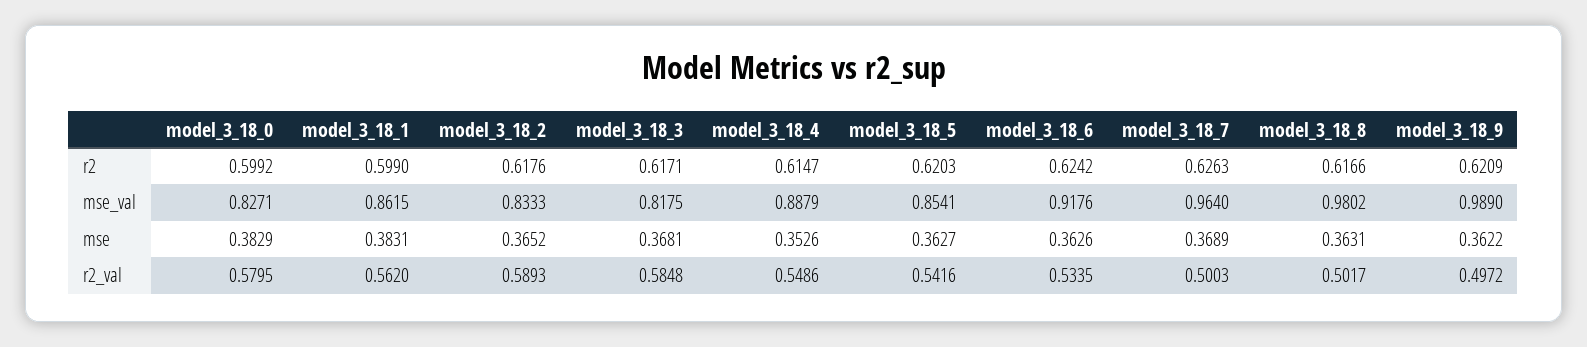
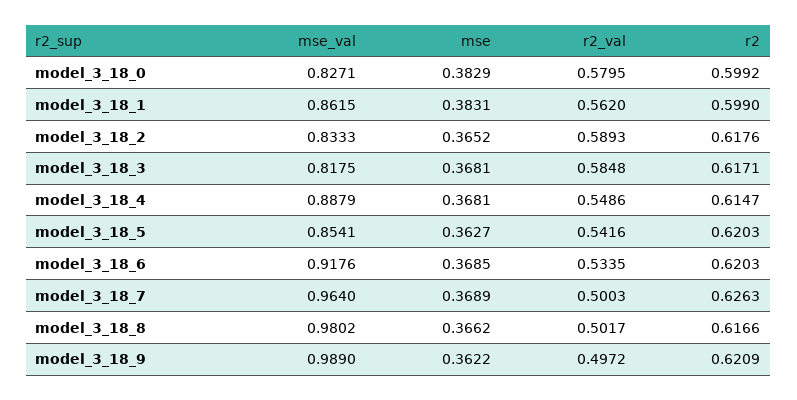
  {
    "model_3_18_0": {
      "r2": 0.5992,
      "mse_val": 0.8271,
      "mse": 0.3829,
      "r2_val": 0.5795
    },
    "model_3_18_1": {
      "r2": 0.599,
      "mse_val": 0.8615,
      "mse": 0.3831,
      "r2_val": 0.562
    },
    "model_3_18_2": {
      "r2": 0.6176,
      "mse_val": 0.8333,
      "mse": 0.3652,
      "r2_val": 0.5893
    },
    "model_3_18_3": {
      "r2": 0.6171,
      "mse_val": 0.8175,
      "mse": 0.3681,
      "r2_val": 0.5848
    },
    "model_3_18_4": {
      "r2": 0.6147,
      "mse_val": 0.8879,
-     "mse": 0.3526,
+     "mse": 0.3681,
      "r2_val": 0.5486
    },
    "model_3_18_5": {
      "r2": 0.6203,
      "mse_val": 0.8541,
      "mse": 0.3627,
      "r2_val": 0.5416
    },
    "model_3_18_6": {
-     "r2": 0.6242,
+     "r2": 0.6203,
      "mse_val": 0.9176,
-     "mse": 0.3626,
+     "mse": 0.3685,
      "r2_val": 0.5335
    },
    "model_3_18_7": {
      "r2": 0.6263,
      "mse_val": 0.964,
      "mse": 0.3689,
      "r2_val": 0.5003
    },
    "model_3_18_8": {
      "r2": 0.6166,
      "mse_val": 0.9802,
-     "mse": 0.3631,
+     "mse": 0.3662,
      "r2_val": 0.5017
    },
    "model_3_18_9": {
      "r2": 0.6209,
      "mse_val": 0.989,
      "mse": 0.3622,
      "r2_val": 0.4972
    }
  }

